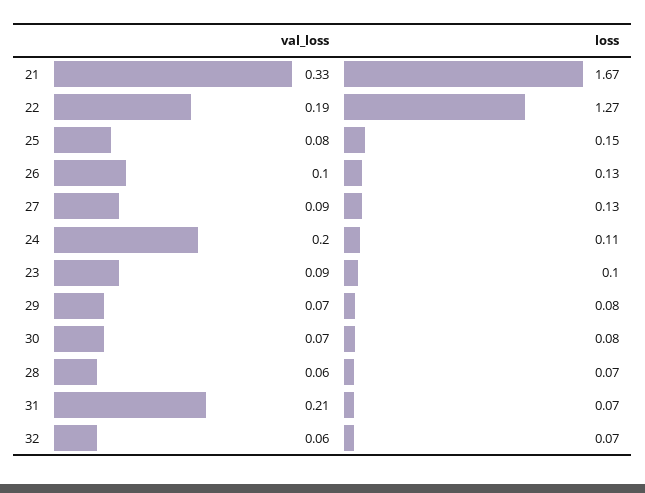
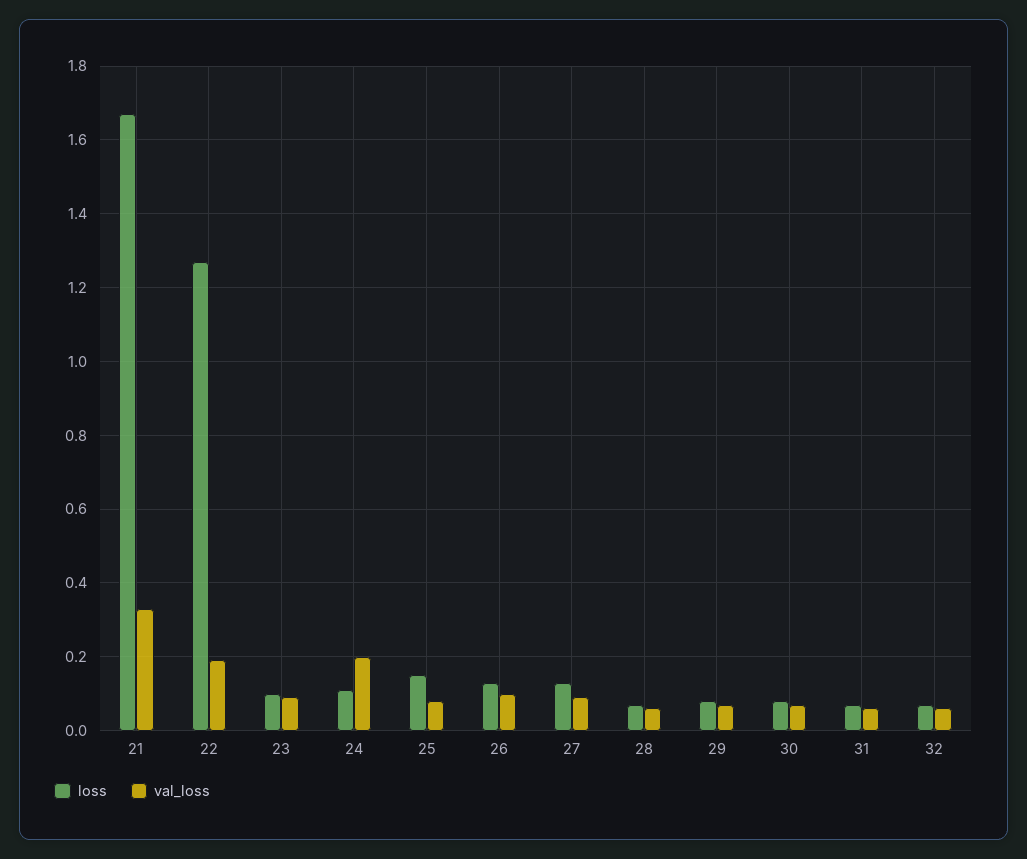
  {
    "val_loss": {
      "21": 0.33,
      "22": 0.19,
      "25": 0.08,
      "26": 0.1,
      "27": 0.09,
      "24": 0.2,
      "23": 0.09,
      "29": 0.07,
      "30": 0.07,
      "28": 0.06,
-     "31": 0.21,
+     "31": 0.05,
      "32": 0.06
    },
    "loss": {
      "21": 1.67,
      "22": 1.27,
      "25": 0.15,
      "26": 0.13,
      "27": 0.13,
      "24": 0.11,
      "23": 0.1,
      "29": 0.08,
      "30": 0.08,
      "28": 0.07,
      "31": 0.07,
      "32": 0.07
    }
  }

